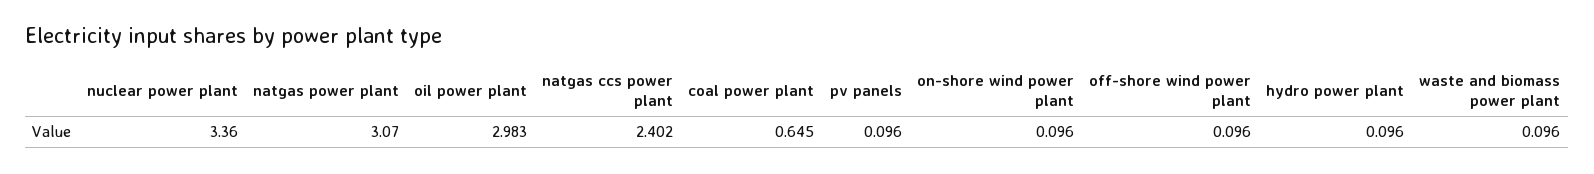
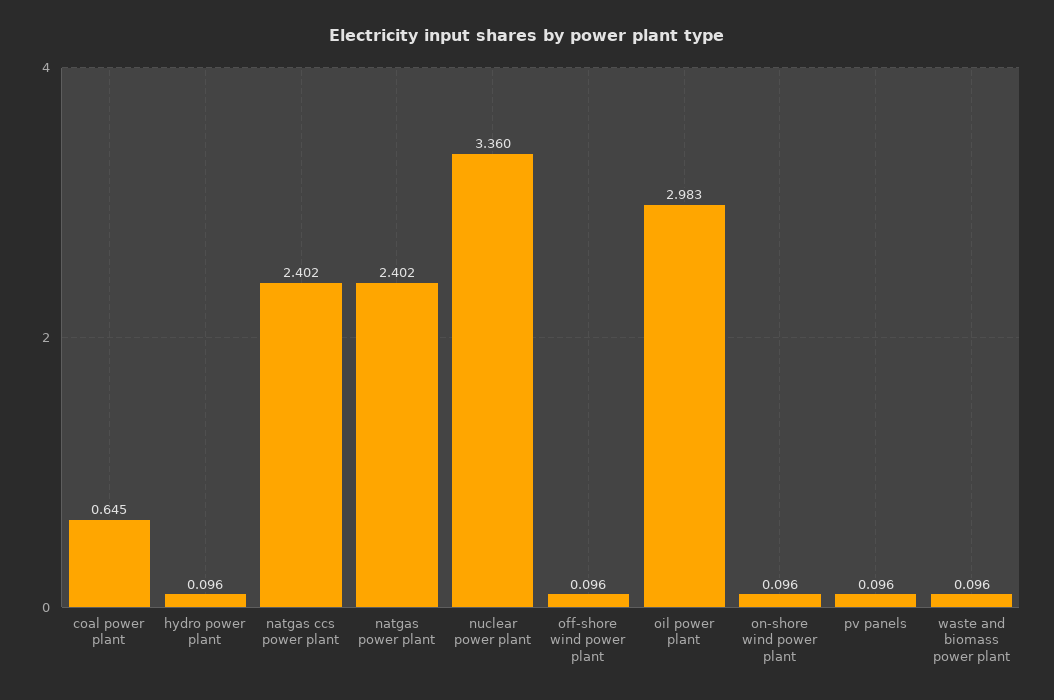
  {
    "nuclear power plant": 3.36,
-   "natgas power plant": 3.07,
+   "natgas power plant": 2.402,
    "oil power plant": 2.983,
    "natgas ccs power plant": 2.402,
    "coal power plant": 0.645,
    "pv panels": 0.096,
    "on-shore wind power plant": 0.096,
    "off-shore wind power plant": 0.096,
    "hydro power plant": 0.096,
    "waste and biomass power plant": 0.096
  }

